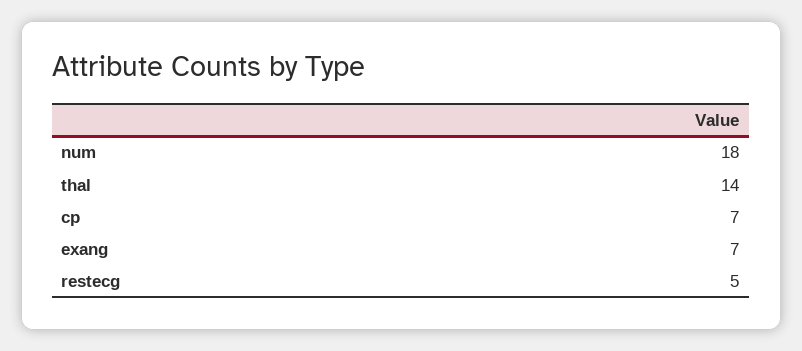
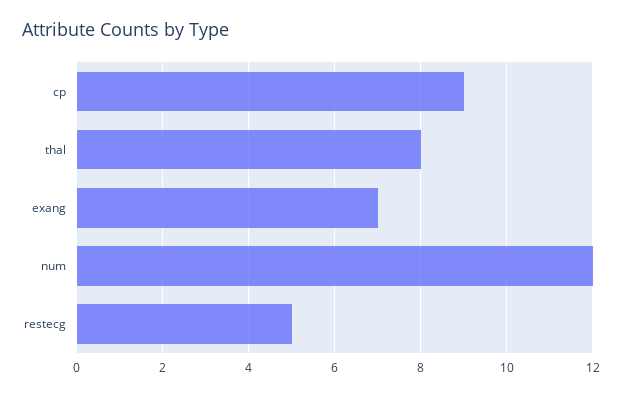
  {
-   "num": 18,
+   "num": 12,
-   "thal": 14,
+   "thal": 8,
-   "cp": 7,
+   "cp": 9,
    "exang": 7,
    "restecg": 5
  }

